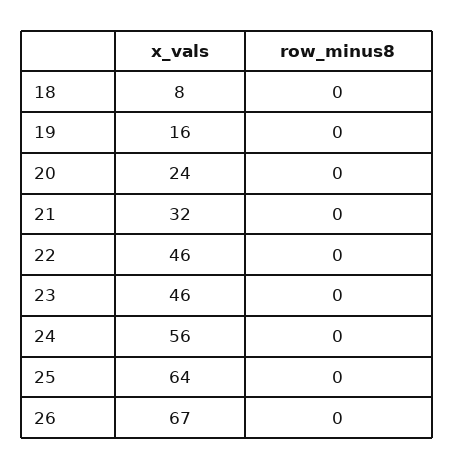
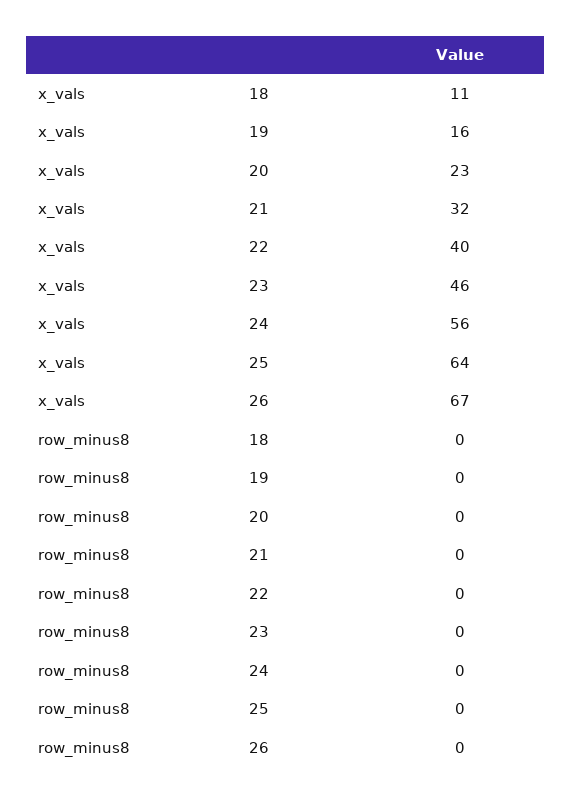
  {
    "x_vals": {
-     "18": 8,
+     "18": 11,
      "19": 16,
-     "20": 24,
+     "20": 23,
      "21": 32,
-     "22": 46,
+     "22": 40,
      "23": 46,
      "24": 56,
      "25": 64,
      "26": 67
    },
    "row_minus8": {
      "18": 0,
      "19": 0,
      "20": 0,
      "21": 0,
      "22": 0,
      "23": 0,
      "24": 0,
      "25": 0,
      "26": 0
    }
  }

